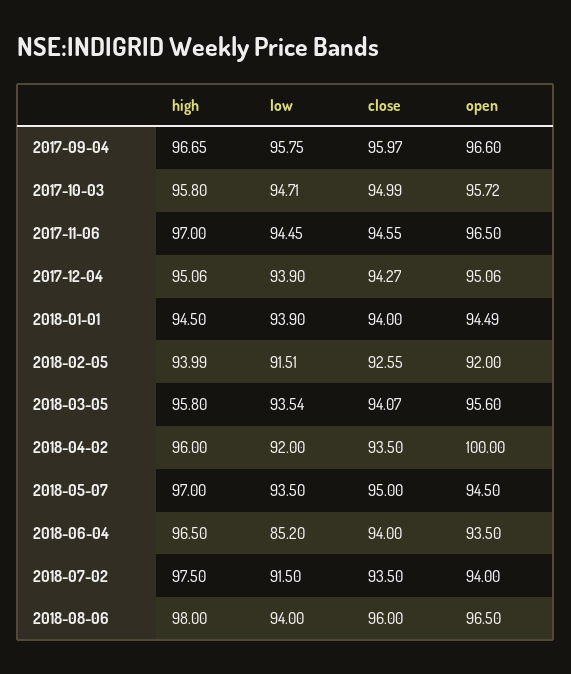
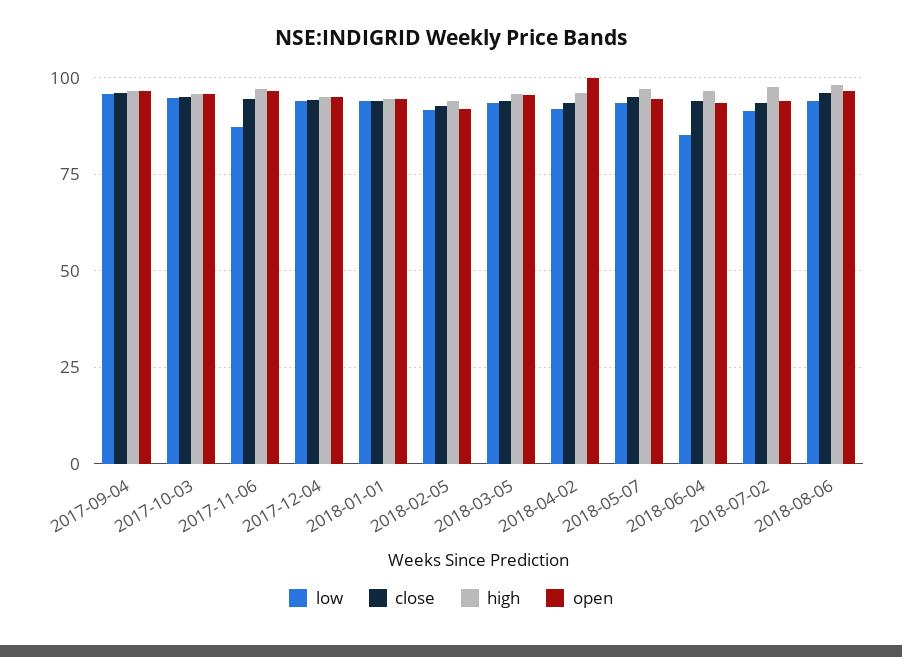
  {
    "high": {
      "2017-09-04": 96.65,
      "2017-10-03": 95.8,
      "2017-11-06": 97,
      "2017-12-04": 95.06,
      "2018-01-01": 94.5,
      "2018-02-05": 93.99,
      "2018-03-05": 95.8,
      "2018-04-02": 96,
      "2018-05-07": 97,
      "2018-06-04": 96.5,
      "2018-07-02": 97.5,
      "2018-08-06": 98
    },
    "low": {
      "2017-09-04": 95.75,
      "2017-10-03": 94.71,
-     "2017-11-06": 94.45,
+     "2017-11-06": 87.5,
      "2017-12-04": 93.9,
      "2018-01-01": 93.9,
      "2018-02-05": 91.51,
      "2018-03-05": 93.54,
      "2018-04-02": 92,
      "2018-05-07": 93.5,
      "2018-06-04": 85.2,
      "2018-07-02": 91.5,
      "2018-08-06": 94
    },
    "close": {
      "2017-09-04": 95.97,
      "2017-10-03": 94.99,
      "2017-11-06": 94.55,
      "2017-12-04": 94.27,
      "2018-01-01": 94,
      "2018-02-05": 92.55,
      "2018-03-05": 94.07,
      "2018-04-02": 93.5,
      "2018-05-07": 95,
      "2018-06-04": 94,
      "2018-07-02": 93.5,
      "2018-08-06": 96
    },
    "open": {
      "2017-09-04": 96.6,
      "2017-10-03": 95.72,
      "2017-11-06": 96.5,
      "2017-12-04": 95.06,
      "2018-01-01": 94.49,
      "2018-02-05": 92,
      "2018-03-05": 95.6,
      "2018-04-02": 100,
      "2018-05-07": 94.5,
      "2018-06-04": 93.5,
      "2018-07-02": 94,
      "2018-08-06": 96.5
    }
  }

